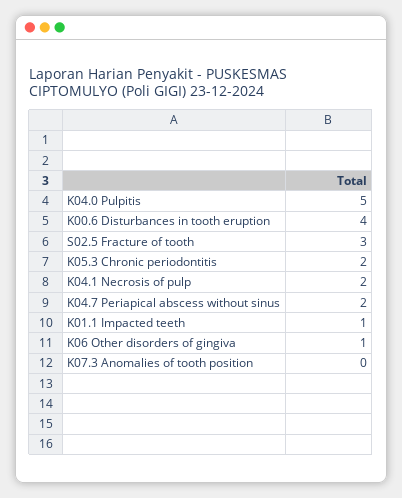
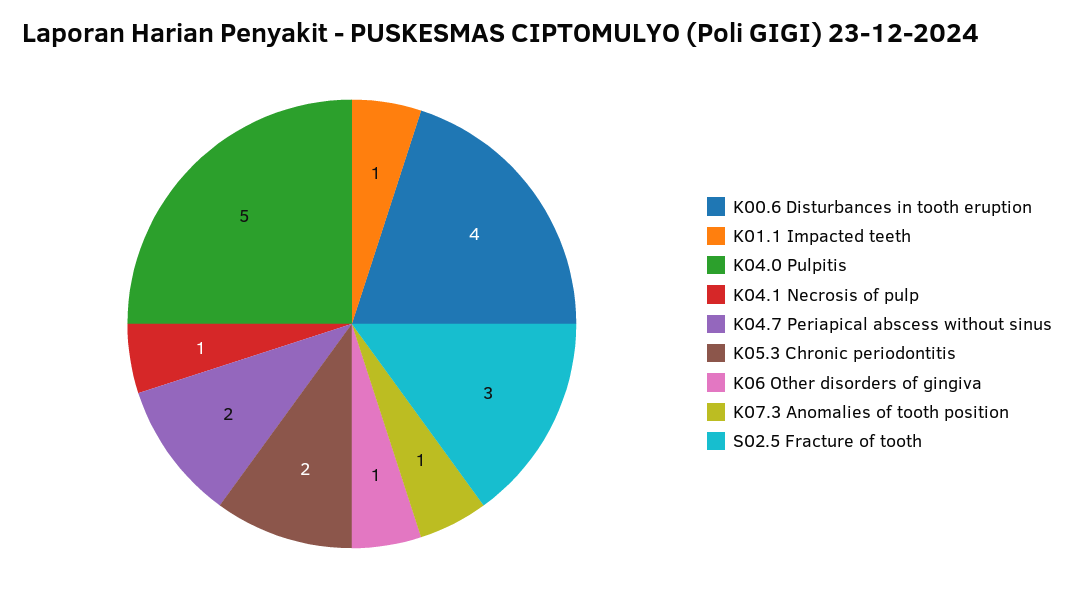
  {
    "K04.0 Pulpitis": 5,
    "K00.6 Disturbances in tooth eruption": 4,
    "S02.5 Fracture of tooth": 3,
    "K05.3 Chronic periodontitis": 2,
-   "K04.1 Necrosis of pulp": 2,
+   "K04.1 Necrosis of pulp": 1,
    "K04.7 Periapical abscess without sinus": 2,
    "K01.1 Impacted teeth": 1,
    "K06 Other disorders of gingiva": 1,
-   "K07.3 Anomalies of tooth position": 0
+   "K07.3 Anomalies of tooth position": 1
  }

